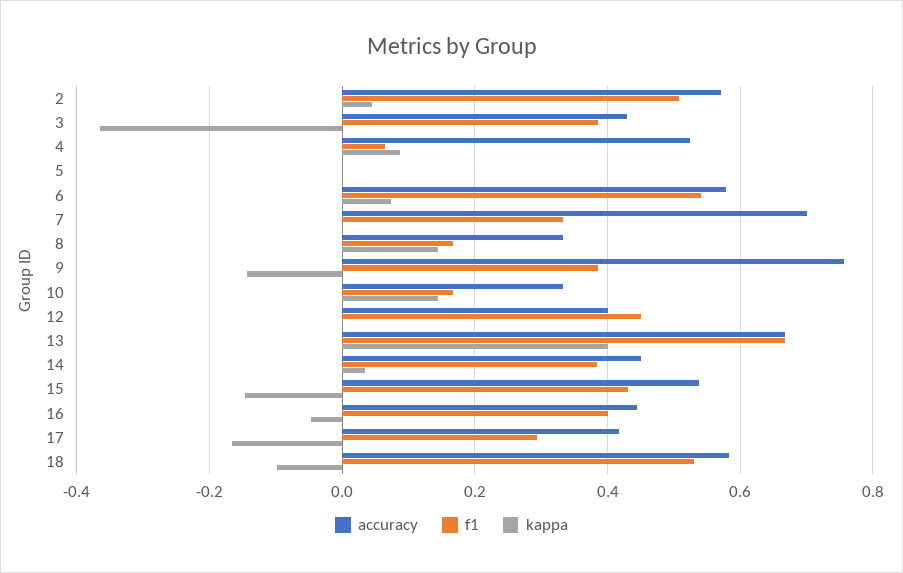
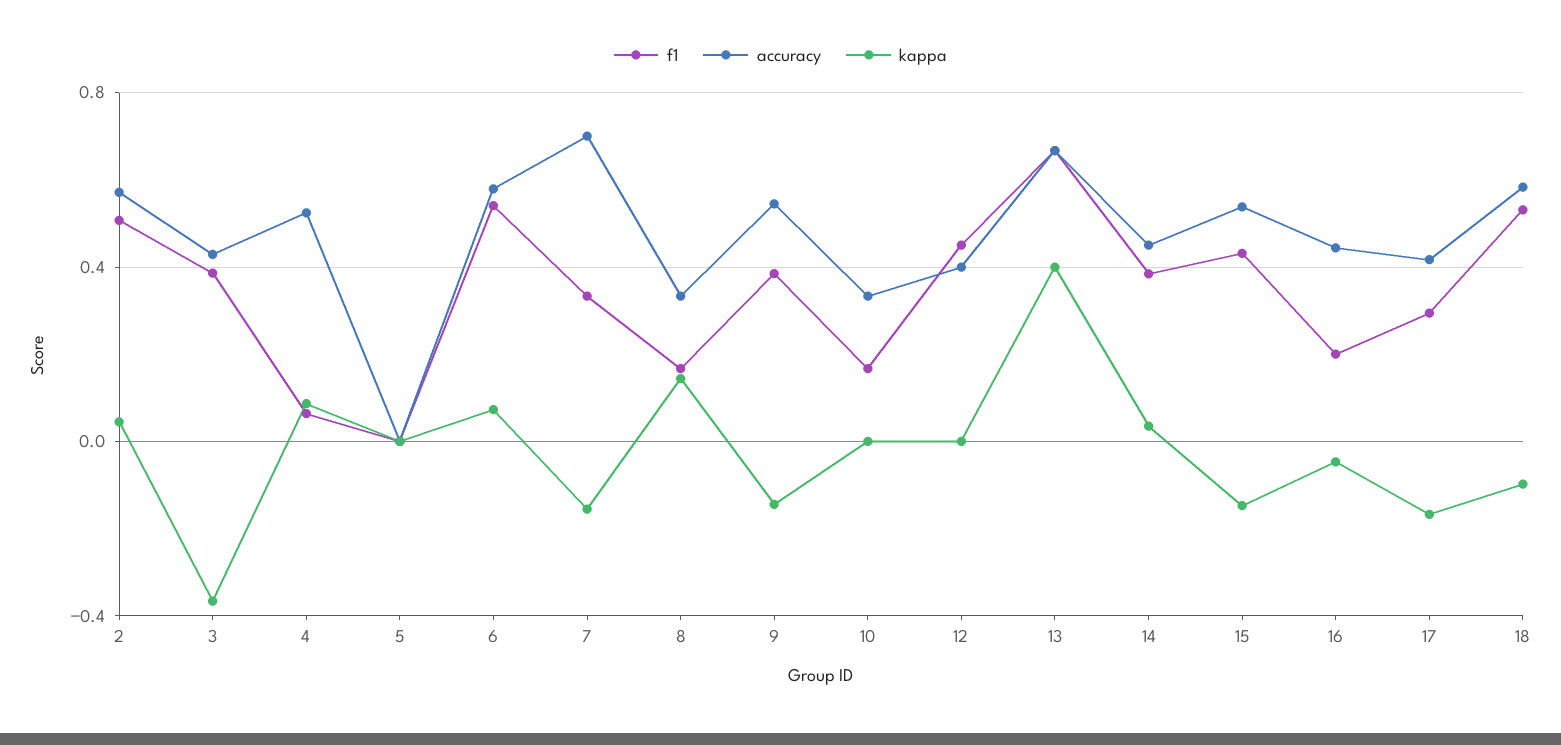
  {
    "accuracy": {
      "2": 0.58,
      "3": 0.42,
      "4": 0.52,
      "5": 0,
      "6": 0.58,
      "7": 0.7,
      "8": 0.34,
-     "9": 0.76,
+     "9": 0.55,
      "10": 0.34,
      "12": 0.4,
      "13": 0.66,
      "14": 0.46,
      "15": 0.54,
      "16": 0.44,
      "17": 0.42,
      "18": 0.58
    },
    "f1": {
      "2": 0.5,
      "3": 0.38,
      "4": 0.06,
      "5": 0,
      "6": 0.54,
      "7": 0.34,
      "8": 0.16,
      "9": 0.38,
      "10": 0.16,
      "12": 0.46,
      "13": 0.66,
      "14": 0.38,
      "15": 0.44,
-     "16": 0.4,
+     "16": 0.2,
      "17": 0.3,
      "18": 0.54
    },
    "kappa": {
      "2": 0.04,
      "3": -0.36,
      "4": 0.08,
      "5": 0,
      "6": 0.08,
-     "7": 0,
+     "7": -0.15,
      "8": 0.14,
      "9": -0.14,
-     "10": 0.14,
+     "10": 0,
      "12": 0,
      "13": 0.4,
      "14": 0.04,
      "15": -0.14,
      "16": -0.04,
      "17": -0.16,
      "18": -0.1
    }
  }

